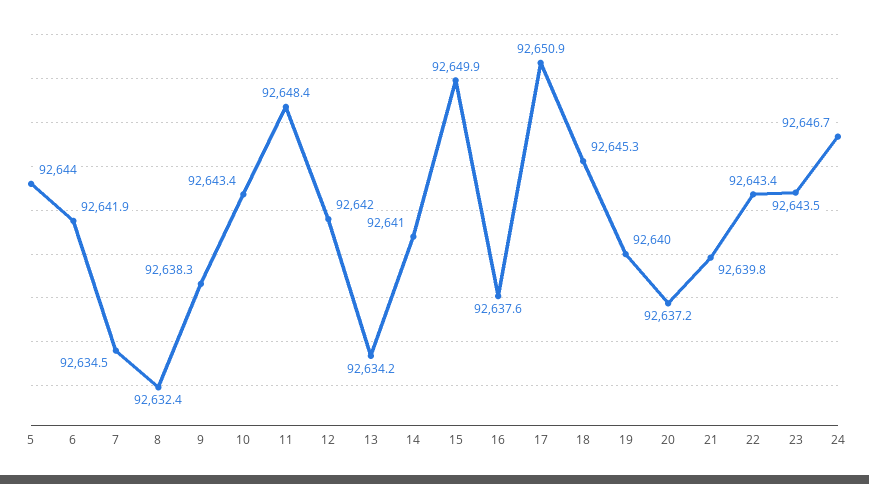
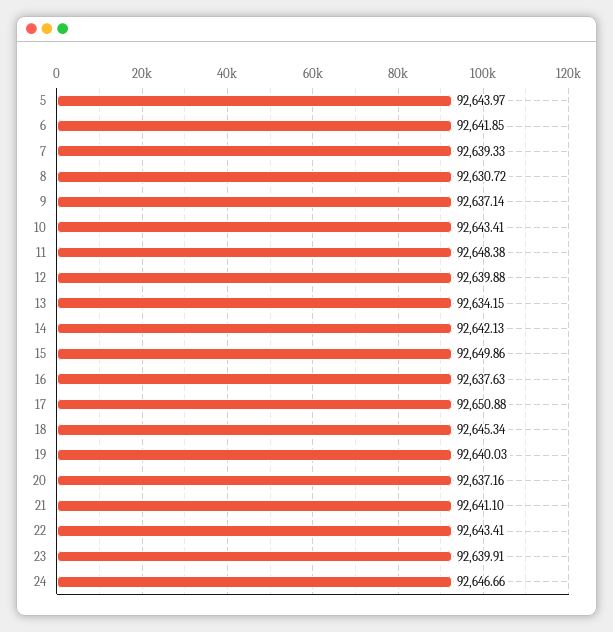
  {
    "5": 92643.97,
    "6": 92641.85,
-   "7": 92634.5,
+   "7": 92639.33,
-   "8": 92632.4,
+   "8": 92630.72,
-   "9": 92638.3,
+   "9": 92637.14,
    "10": 92643.41,
    "11": 92648.38,
-   "12": 92642,
+   "12": 92639.88,
    "13": 92634.15,
-   "14": 92641,
+   "14": 92642.13,
    "15": 92649.86,
    "16": 92637.63,
    "17": 92650.88,
    "18": 92645.34,
    "19": 92640.03,
    "20": 92637.16,
-   "21": 92639.8,
+   "21": 92641.1,
    "22": 92643.41,
-   "23": 92643.5,
+   "23": 92639.91,
    "24": 92646.66
  }

